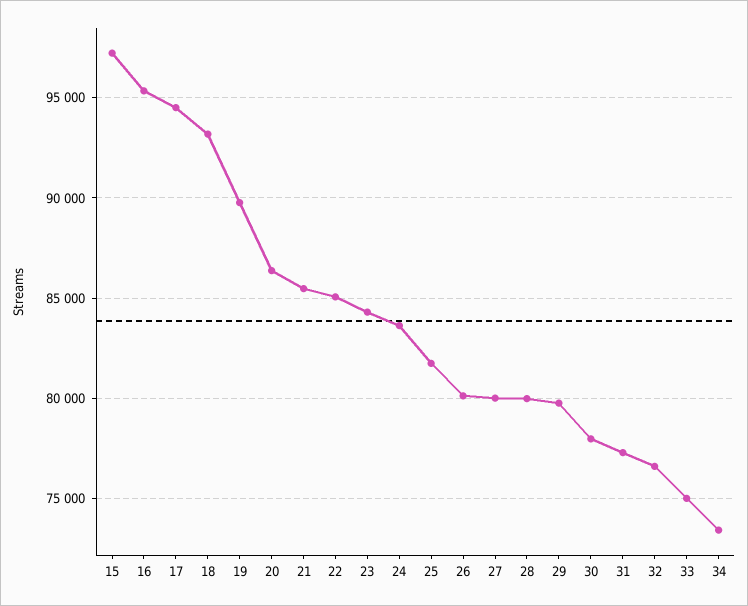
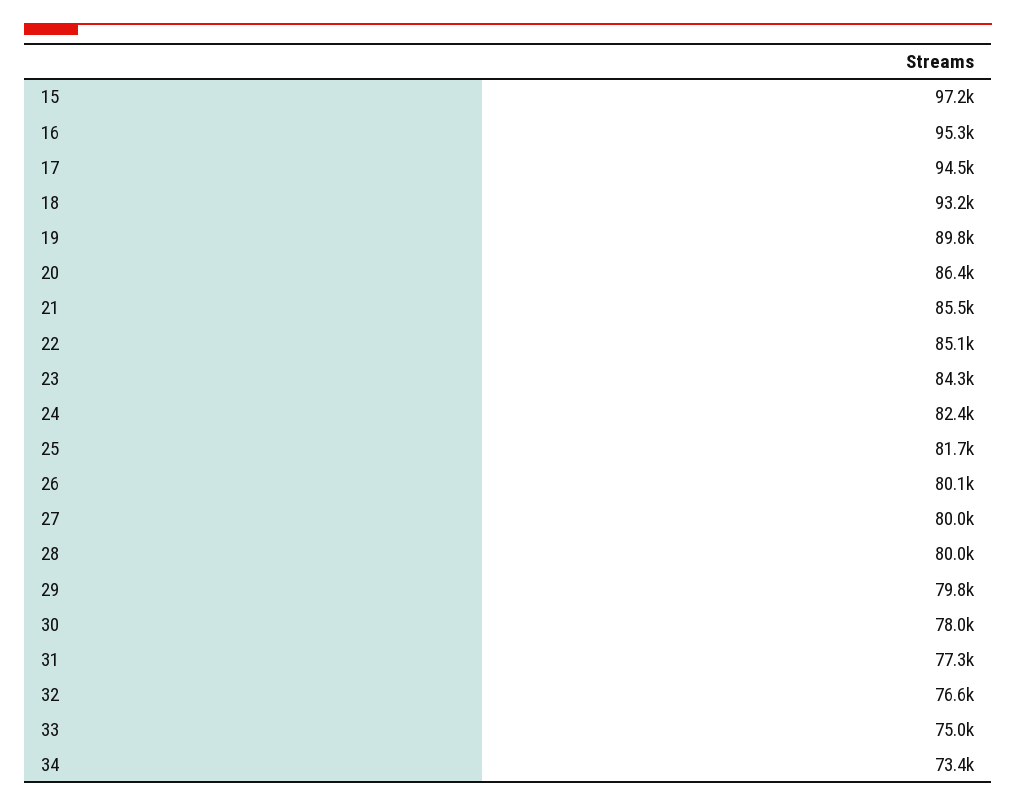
  {
    "15": 97200,
    "16": 95300,
    "17": 94500,
    "18": 93200,
    "19": 89800,
    "20": 86400,
    "21": 85500,
    "22": 85100,
    "23": 84300,
-   "24": 83500,
+   "24": 82400,
    "25": 81700,
    "26": 80100,
    "27": 80000,
    "28": 80000,
    "29": 79800,
    "30": 78000,
    "31": 77300,
    "32": 76600,
    "33": 75000,
    "34": 73400
  }

